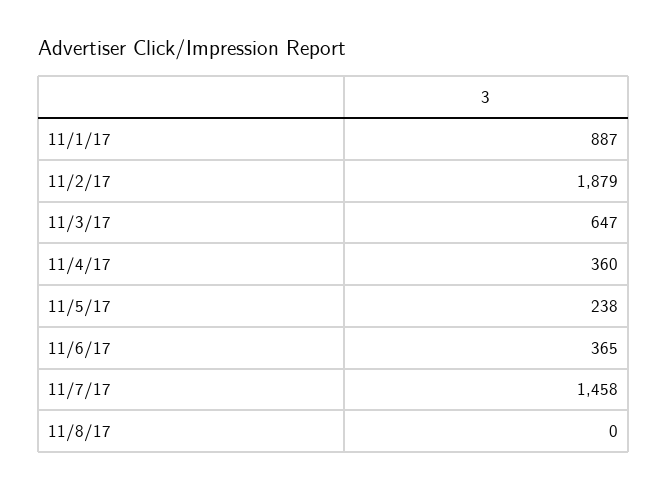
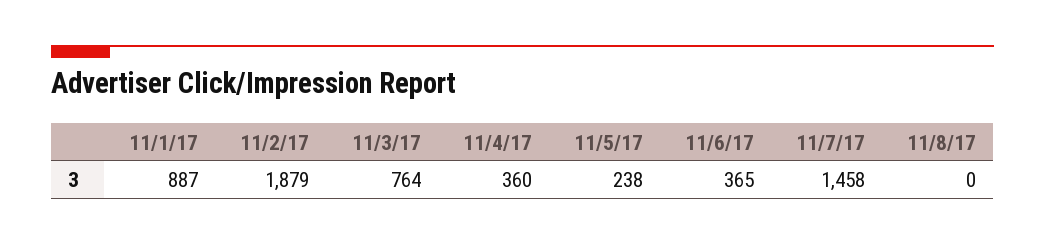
  {
    "11/1/17": 887,
    "11/2/17": 1879,
-   "11/3/17": 647,
+   "11/3/17": 764,
    "11/4/17": 360,
    "11/5/17": 238,
    "11/6/17": 365,
    "11/7/17": 1458,
    "11/8/17": 0
  }

